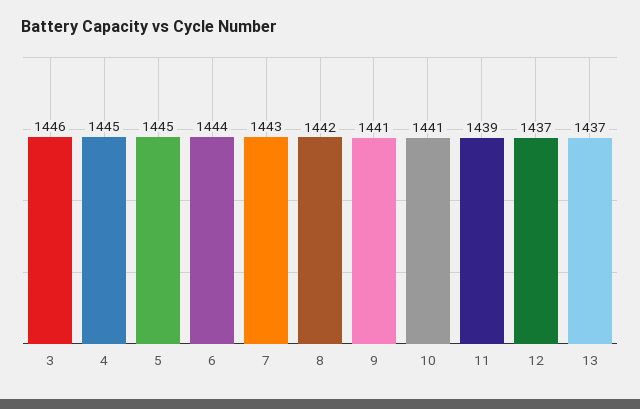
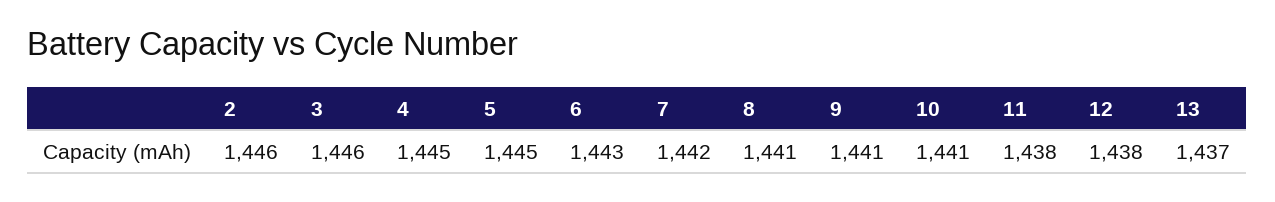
  {
    "3": 1446,
    "4": 1445,
    "5": 1445,
-   "6": 1444,
+   "6": 1443,
-   "7": 1443,
+   "7": 1442,
-   "8": 1442,
+   "8": 1441,
    "9": 1441,
    "10": 1441,
-   "11": 1439,
+   "11": 1438,
-   "12": 1437,
+   "12": 1438,
-   "13": 1437
+   "13": 1437,
+   "2": 1446
  }

